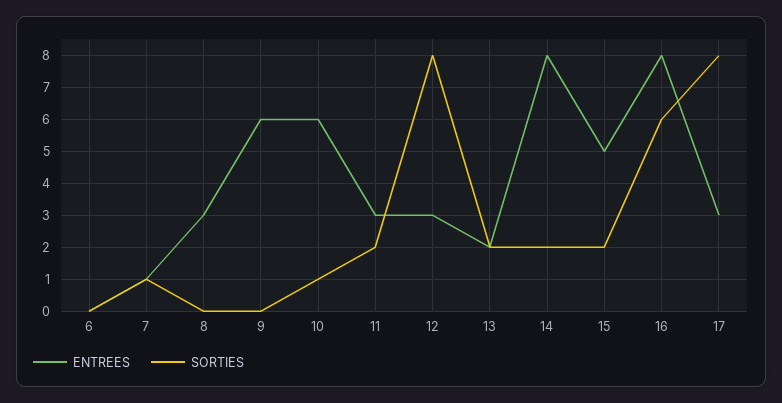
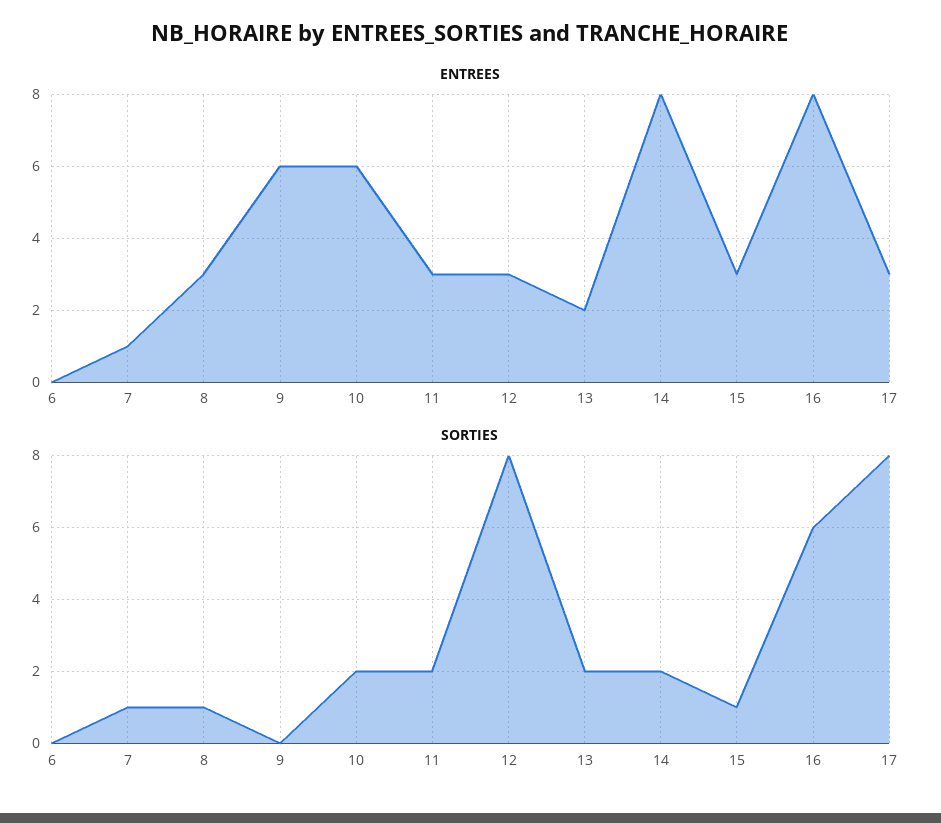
  {
    "ENTREES": {
      "6": 0,
      "7": 1,
      "8": 3,
      "9": 6,
      "10": 6,
      "11": 3,
      "12": 3,
      "13": 2,
      "14": 8,
-     "15": 5,
+     "15": 3,
      "16": 8,
      "17": 3
    },
    "SORTIES": {
      "6": 0,
      "7": 1,
-     "8": 0,
+     "8": 1,
      "9": 0,
-     "10": 1,
+     "10": 2,
      "11": 2,
      "12": 8,
      "13": 2,
      "14": 2,
-     "15": 2,
+     "15": 1,
      "16": 6,
      "17": 8
    }
  }

